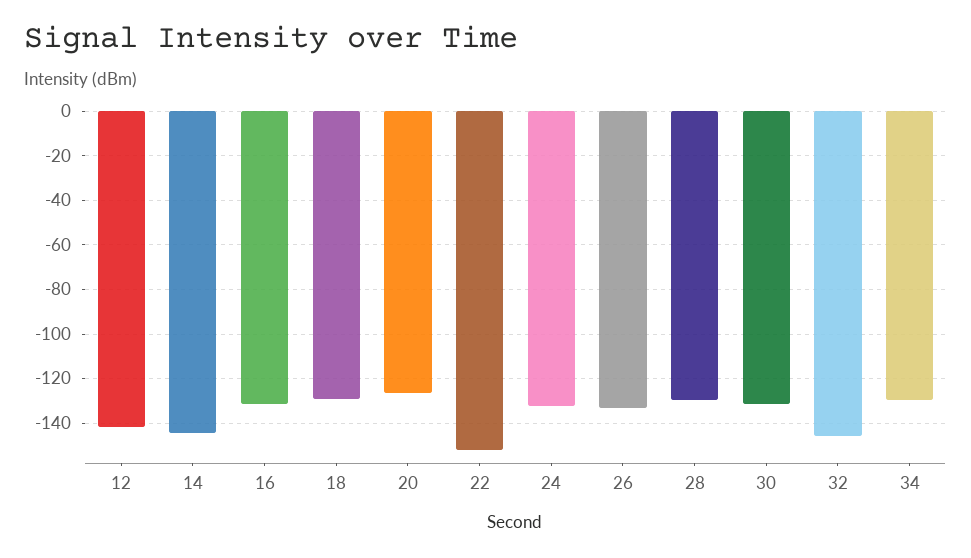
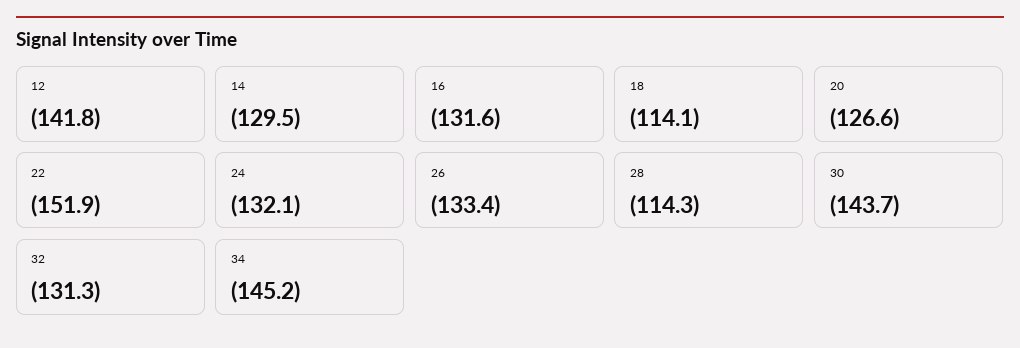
  {
    "12": -141.8,
-   "14": -145,
+   "14": -129.5,
    "16": -131.6,
-   "18": -130,
+   "18": -114.1,
    "20": -126.6,
    "22": -151.9,
    "24": -132.1,
    "26": -133.4,
-   "28": -130,
+   "28": -114.3,
-   "30": -130,
+   "30": -143.7,
-   "32": -145,
+   "32": -131.3,
-   "34": -130
+   "34": -145.2
  }

